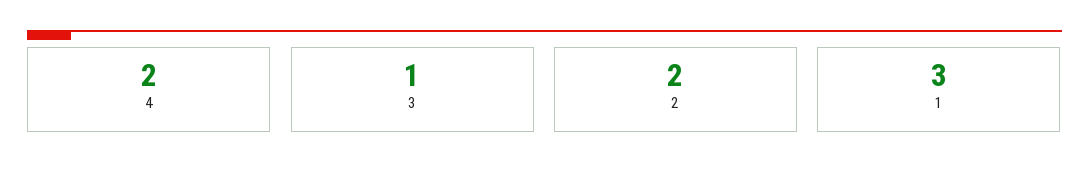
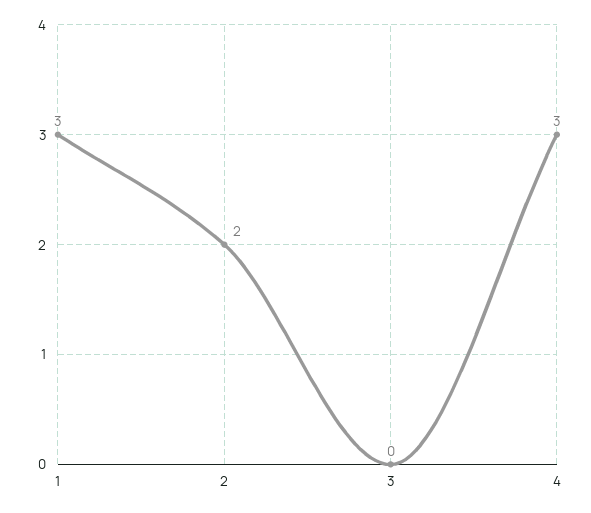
  {
-   "4": 2,
+   "4": 3,
-   "3": 1,
+   "3": 0,
    "2": 2,
    "1": 3
  }

